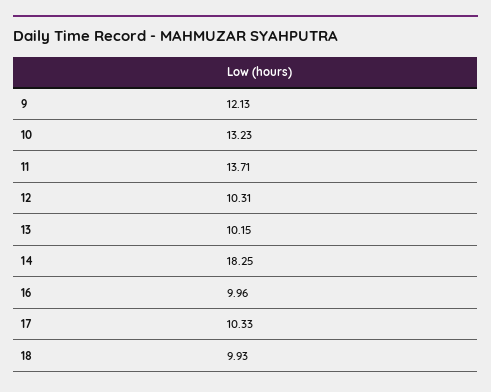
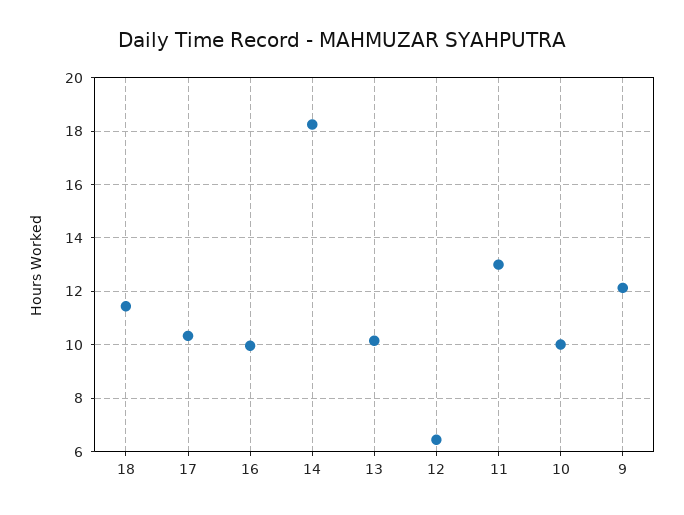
  {
    "9": 12.13,
-   "10": 13.23,
+   "10": 10,
-   "11": 13.71,
+   "11": 13,
-   "12": 10.31,
+   "12": 6.5,
    "13": 10.15,
    "14": 18.25,
    "16": 9.96,
    "17": 10.33,
-   "18": 9.93
+   "18": 11.5
  }

